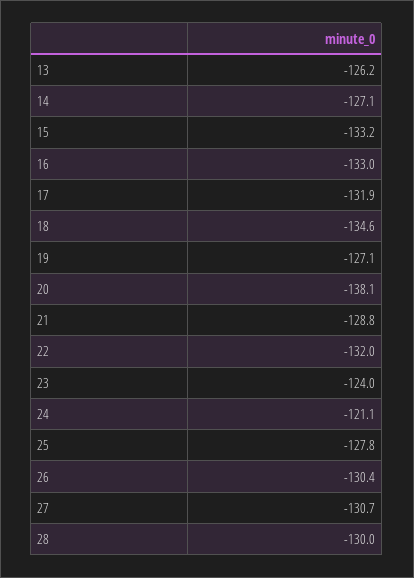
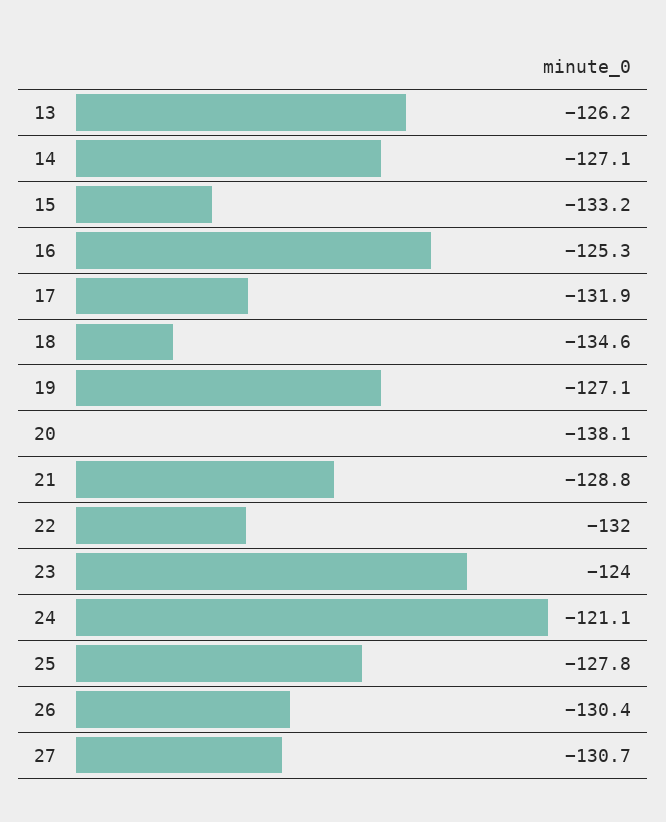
  {
    "13": -126.2,
    "14": -127.1,
    "15": -133.2,
-   "16": -133,
+   "16": -125.3,
    "17": -131.9,
    "18": -134.6,
    "19": -127.1,
    "20": -138.1,
    "21": -128.8,
    "22": -132,
    "23": -124,
    "24": -121.1,
    "25": -127.8,
    "26": -130.4,
-   "27": -130.7,
+   "27": -130.7
-   "28": -130
  }

